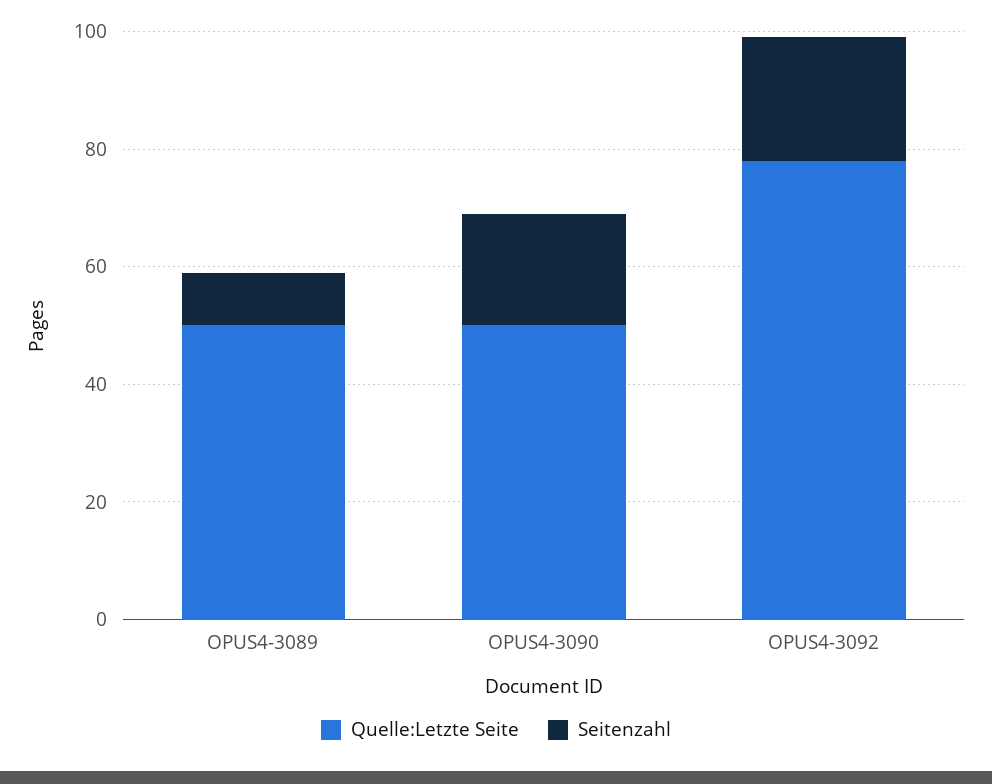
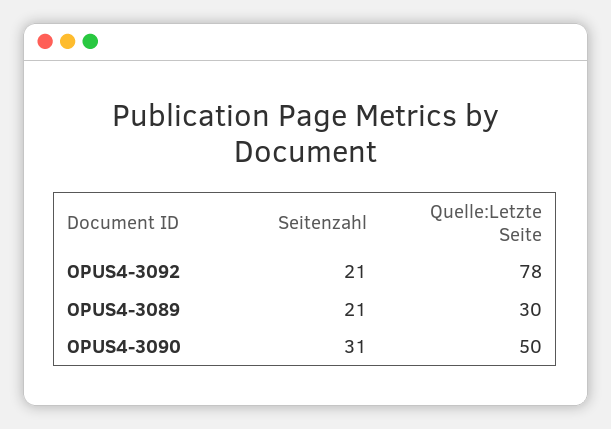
  {
    "Quelle:Letzte Seite": {
-     "OPUS4-3089": 50,
+     "OPUS4-3089": 30,
      "OPUS4-3090": 50,
      "OPUS4-3092": 78
    },
    "Seitenzahl": {
-     "OPUS4-3089": 10,
+     "OPUS4-3089": 21,
-     "OPUS4-3090": 20,
+     "OPUS4-3090": 31,
      "OPUS4-3092": 21
    }
  }

